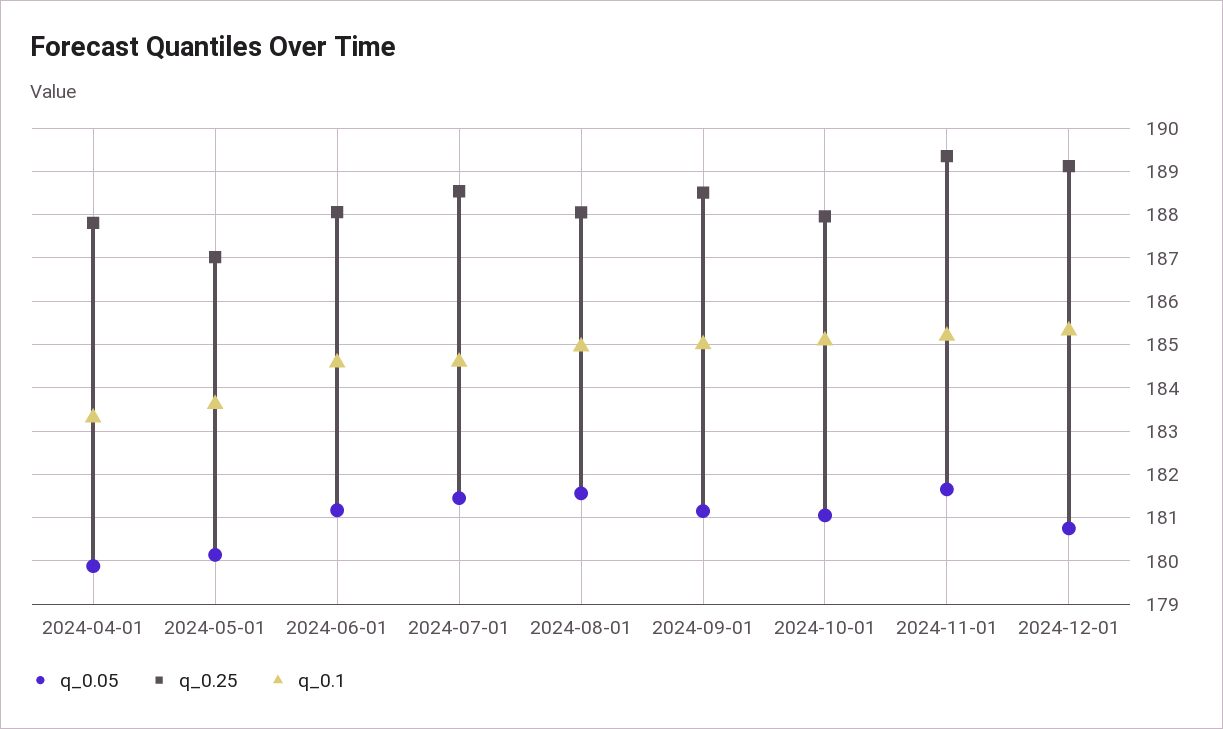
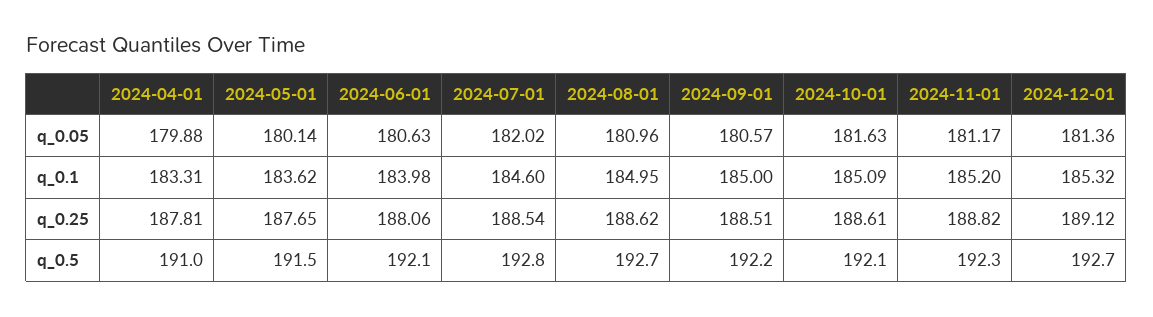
  {
    "q_0.05": {
      "2024-04-01": 179.88,
      "2024-05-01": 180.14,
-     "2024-06-01": 181.2,
+     "2024-06-01": 180.63,
-     "2024-07-01": 181.4,
+     "2024-07-01": 182.02,
-     "2024-08-01": 181.6,
+     "2024-08-01": 180.96,
-     "2024-09-01": 181.2,
+     "2024-09-01": 180.57,
-     "2024-10-01": 181,
+     "2024-10-01": 181.63,
-     "2024-11-01": 181.6,
+     "2024-11-01": 181.17,
-     "2024-12-01": 180.8
+     "2024-12-01": 181.36
    },
    "q_0.25": {
      "2024-04-01": 187.81,
-     "2024-05-01": 187,
+     "2024-05-01": 187.65,
      "2024-06-01": 188.06,
      "2024-07-01": 188.54,
-     "2024-08-01": 188,
+     "2024-08-01": 188.62,
      "2024-09-01": 188.51,
-     "2024-10-01": 188,
+     "2024-10-01": 188.61,
-     "2024-11-01": 189.4,
+     "2024-11-01": 188.82,
      "2024-12-01": 189.12
    },
    "q_0.1": {
      "2024-04-01": 183.31,
      "2024-05-01": 183.62,
-     "2024-06-01": 184.6,
+     "2024-06-01": 183.98,
      "2024-07-01": 184.6,
      "2024-08-01": 184.95,
      "2024-09-01": 185,
      "2024-10-01": 185.09,
      "2024-11-01": 185.2,
      "2024-12-01": 185.32
-   }
+   },
+   "q_0.5": {
+     "2024-04-01": 191,
+     "2024-05-01": 191.5,
+     "2024-06-01": 192.1,
+     "2024-07-01": 192.8,
+     "2024-08-01": 192.7,
+     "2024-09-01": 192.2,
+     "2024-10-01": 192.1,
+     "2024-11-01": 192.3,
+     "2024-12-01": 192.7
+   }
  }

